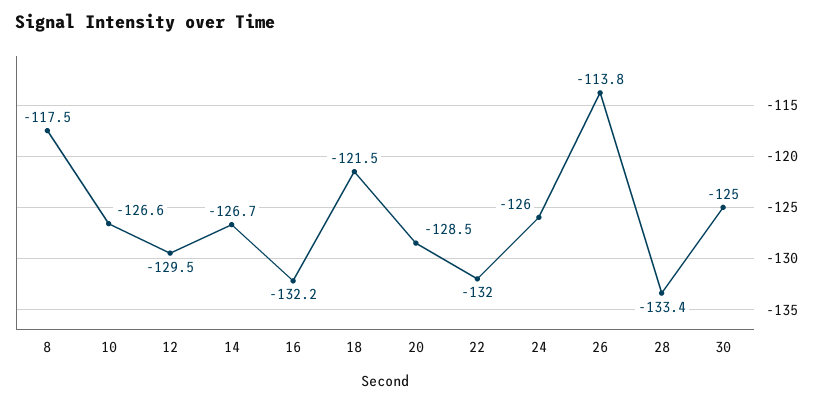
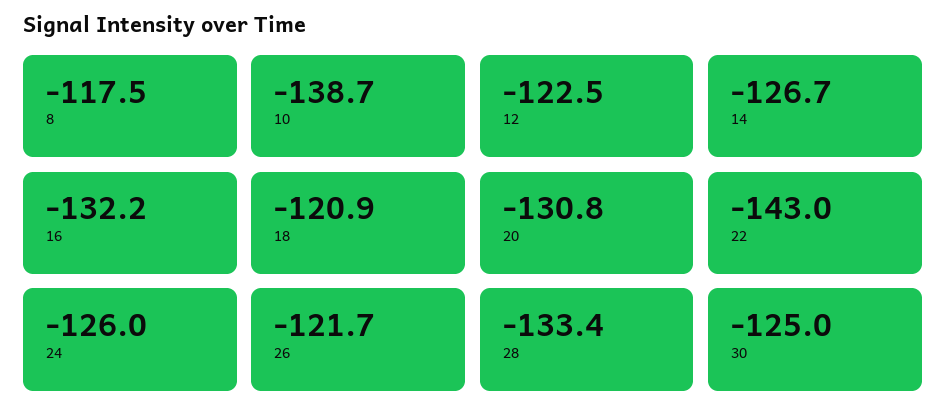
  {
    "8": -117.5,
-   "10": -126.6,
+   "10": -138.7,
-   "12": -129.5,
+   "12": -122.5,
    "14": -126.7,
    "16": -132.2,
-   "18": -121.5,
+   "18": -120.9,
-   "20": -128.5,
+   "20": -130.8,
-   "22": -132,
+   "22": -143,
    "24": -126,
-   "26": -113.8,
+   "26": -121.7,
    "28": -133.4,
    "30": -125
  }

